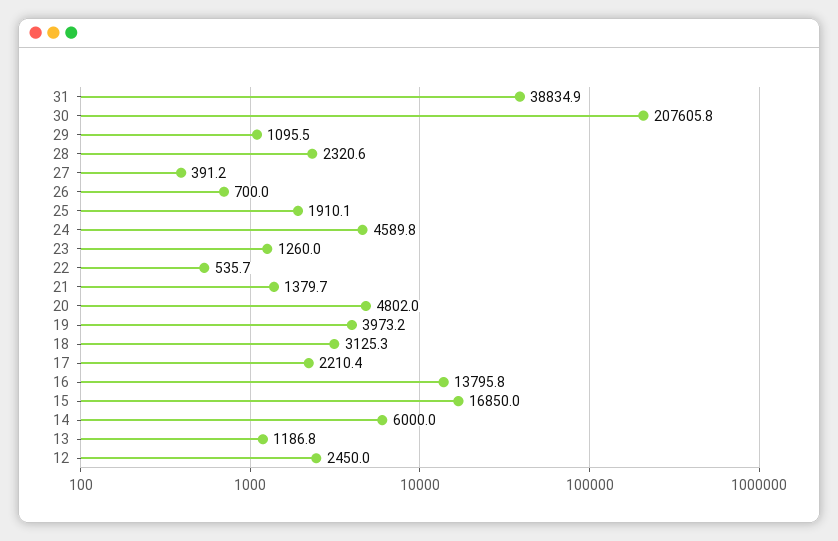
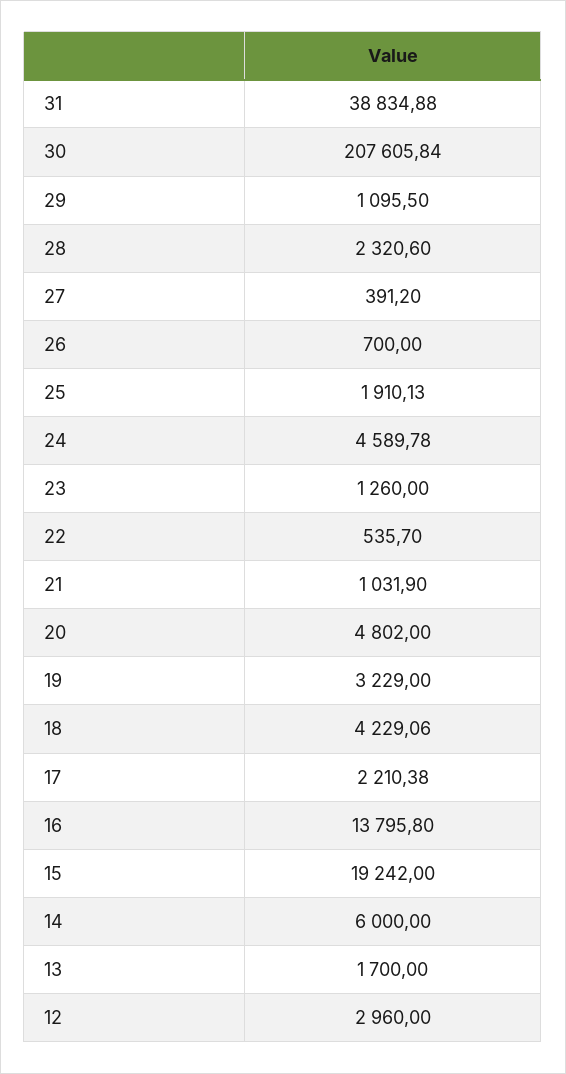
  {
    "31": 38834.88,
    "30": 207605.84,
    "29": 1095.5,
    "28": 2320.6,
    "27": 391.2,
    "26": 700,
    "25": 1910.13,
    "24": 4589.78,
    "23": 1260,
    "22": 535.7,
-   "21": 1379.7,
+   "21": 1031.9,
    "20": 4802,
-   "19": 3973.2,
+   "19": 3229,
-   "18": 3125.3,
+   "18": 4229.06,
    "17": 2210.38,
    "16": 13795.8,
-   "15": 16850,
+   "15": 19242,
    "14": 6000,
-   "13": 1186.8,
+   "13": 1700,
-   "12": 2450
+   "12": 2960
  }

